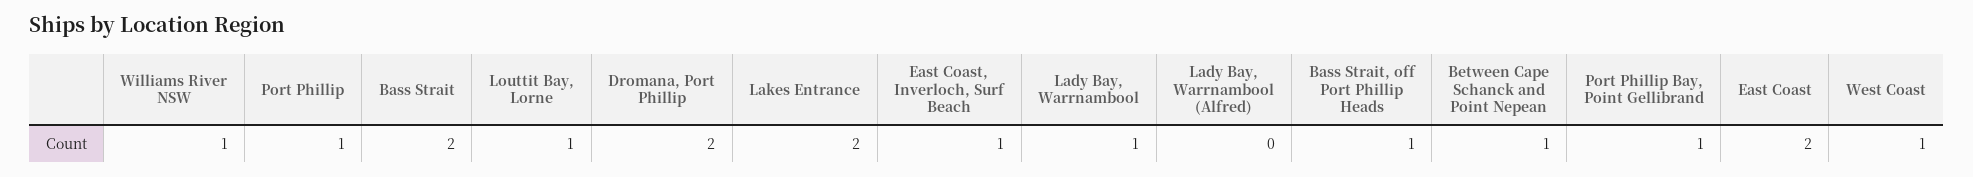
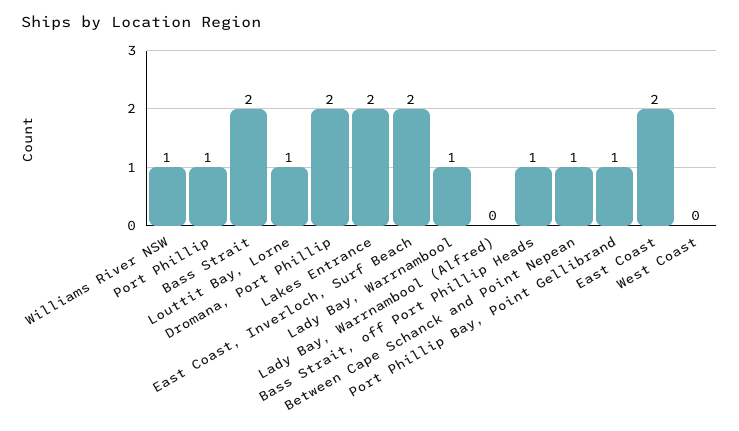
  {
    "Williams River NSW": 1,
    "Port Phillip": 1,
    "Bass Strait": 2,
    "Louttit Bay, Lorne": 1,
    "Dromana, Port Phillip": 2,
    "Lakes Entrance": 2,
-   "East Coast, Inverloch, Surf Beach": 1,
+   "East Coast, Inverloch, Surf Beach": 2,
    "Lady Bay, Warrnambool": 1,
    "Lady Bay, Warrnambool (Alfred)": 0,
    "Bass Strait, off Port Phillip Heads": 1,
    "Between Cape Schanck and Point Nepean": 1,
    "Port Phillip Bay, Point Gellibrand": 1,
    "East Coast": 2,
-   "West Coast": 1
+   "West Coast": 0
  }

